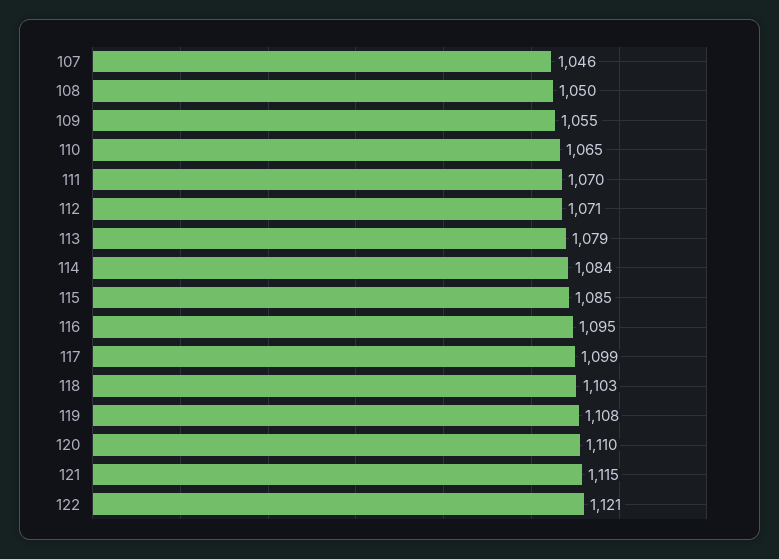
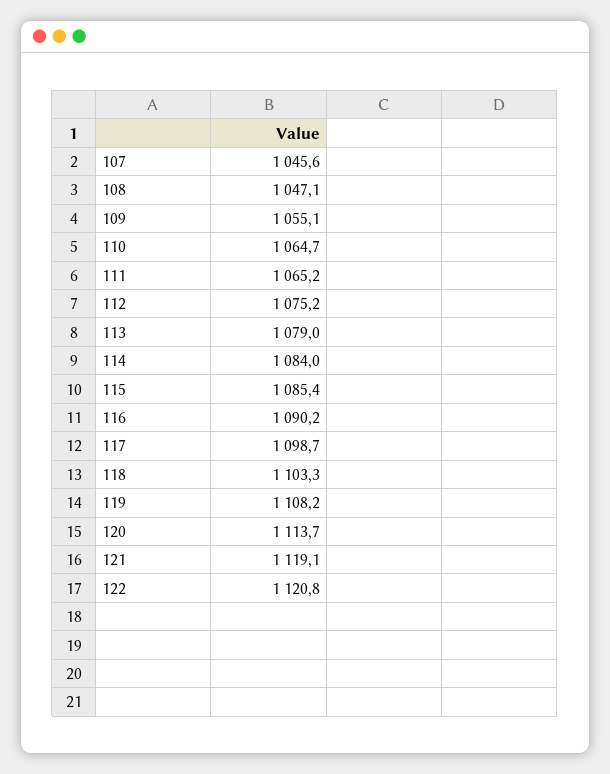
  {
    "107": 1045.6,
-   "108": 1050,
+   "108": 1047.1,
    "109": 1055.1,
    "110": 1064.7,
-   "111": 1070,
+   "111": 1065.2,
-   "112": 1071,
+   "112": 1075.2,
    "113": 1079,
    "114": 1084,
    "115": 1085.4,
-   "116": 1095,
+   "116": 1090.2,
    "117": 1098.7,
    "118": 1103.3,
    "119": 1108.2,
-   "120": 1110,
+   "120": 1113.7,
-   "121": 1115,
+   "121": 1119.1,
    "122": 1120.8
  }

